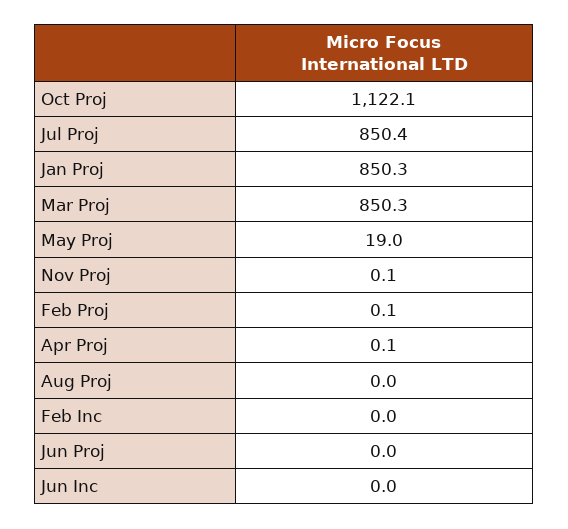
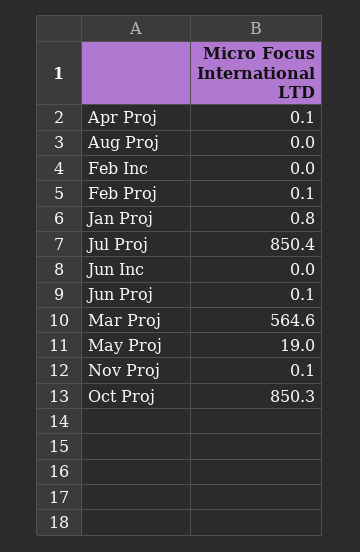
  {
-   "Oct Proj": 1122.1,
+   "Oct Proj": 850.3,
    "Jul Proj": 850.4,
-   "Jan Proj": 850.3,
+   "Jan Proj": 0.8,
-   "Mar Proj": 850.3,
+   "Mar Proj": 564.6,
    "May Proj": 19,
    "Nov Proj": 0.1,
    "Feb Proj": 0.1,
    "Apr Proj": 0.1,
    "Aug Proj": 0,
    "Feb Inc": 0,
-   "Jun Proj": 0,
+   "Jun Proj": 0.1,
    "Jun Inc": 0
  }

